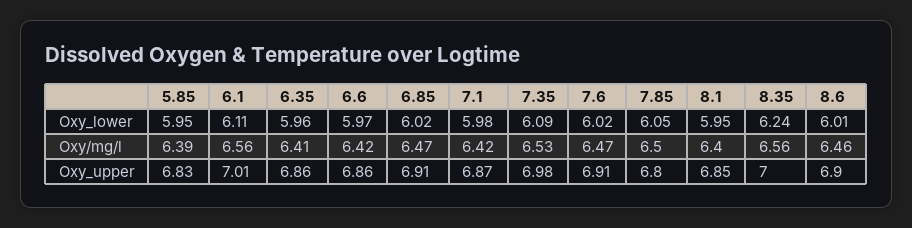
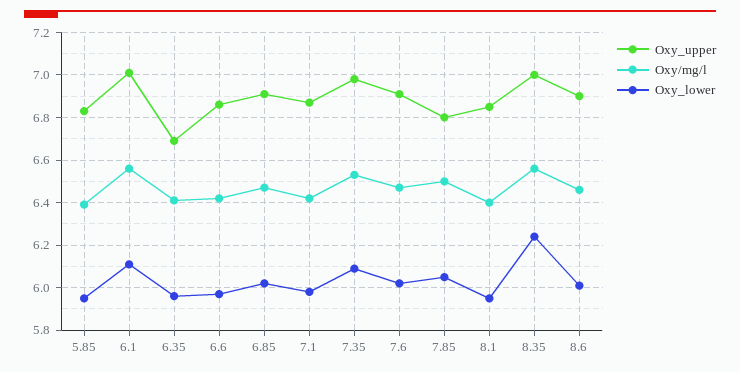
  {
    "Oxy_lower": {
      "5.85": 5.95,
      "6.1": 6.11,
      "6.35": 5.96,
      "6.6": 5.97,
      "6.85": 6.02,
      "7.1": 5.98,
      "7.35": 6.09,
      "7.6": 6.02,
      "7.85": 6.05,
      "8.1": 5.95,
      "8.35": 6.24,
      "8.6": 6.01
    },
    "Oxy/mg/l": {
      "5.85": 6.39,
      "6.1": 6.56,
      "6.35": 6.41,
      "6.6": 6.42,
      "6.85": 6.47,
      "7.1": 6.42,
      "7.35": 6.53,
      "7.6": 6.47,
      "7.85": 6.5,
      "8.1": 6.4,
      "8.35": 6.56,
      "8.6": 6.46
    },
    "Oxy_upper": {
      "5.85": 6.83,
      "6.1": 7.01,
-     "6.35": 6.86,
+     "6.35": 6.7,
      "6.6": 6.86,
      "6.85": 6.91,
      "7.1": 6.87,
      "7.35": 6.98,
      "7.6": 6.91,
      "7.85": 6.8,
      "8.1": 6.85,
      "8.35": 7,
      "8.6": 6.9
    }
  }

